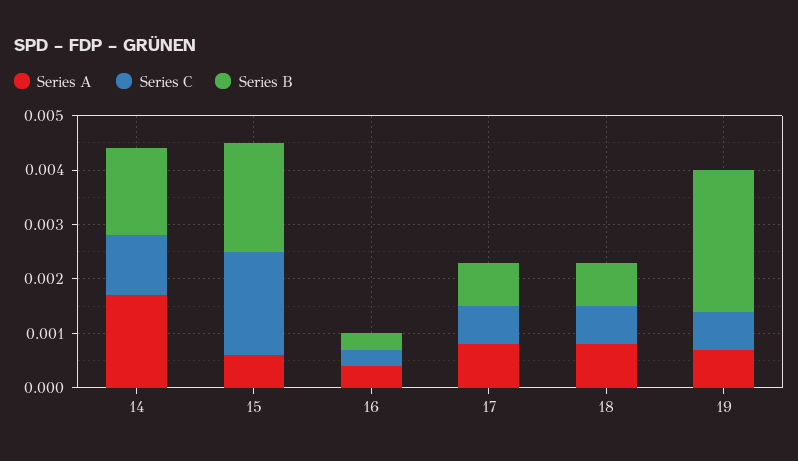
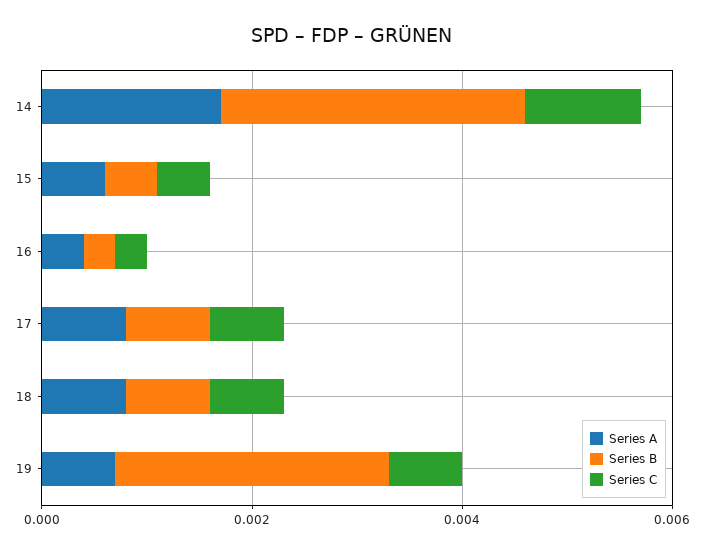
  {
    "Series A": {
      "14": 0.0015,
      "15": 0.0005,
      "16": 0.0005,
      "17": 0.001,
      "18": 0.001,
      "19": 0.0005
    },
    "Series C": {
      "14": 0.001,
-     "15": 0.002,
+     "15": 0.0005,
      "16": 0.0005,
      "17": 0.0005,
      "18": 0.0005,
      "19": 0.0005
    },
    "Series B": {
-     "14": 0.0015,
+     "14": 0.003,
-     "15": 0.002,
+     "15": 0.0005,
      "16": 0.0005,
      "17": 0.001,
      "18": 0.001,
      "19": 0.0025
    }
  }

